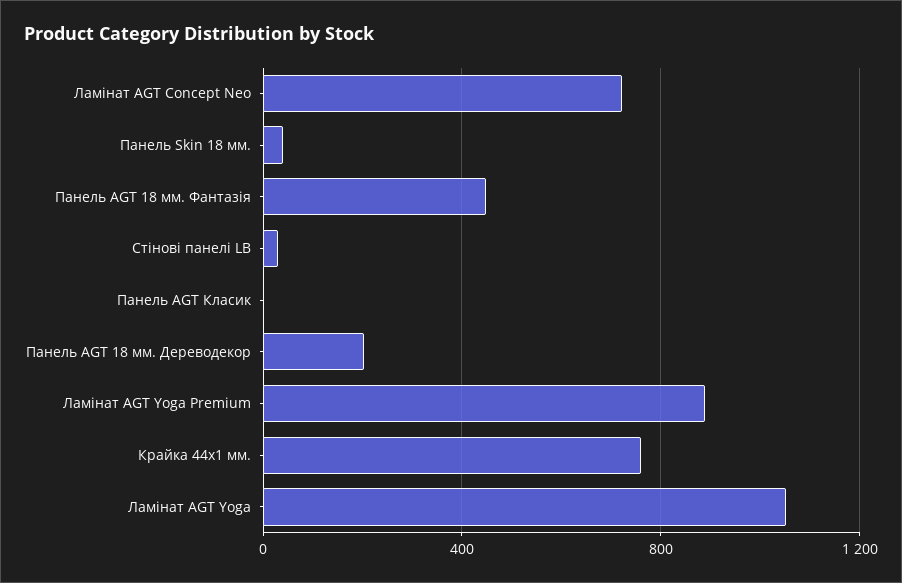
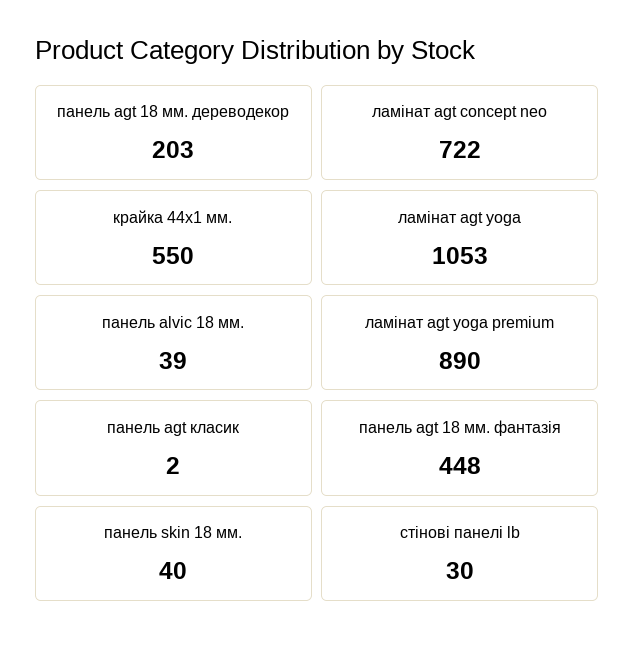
  {
    "Ламінат AGT Concept Neo": 722,
    "Панель Skin 18 мм.": 40,
    "Панель AGT 18 мм. Фантазія": 448,
    "Стінові панелі LB": 30,
    "Панель AGT Класик": 2,
    "Панель AGT 18 мм. Дереводекор": 203,
    "Ламінат AGT Yoga Premium": 890,
-   "Крайка 44x1 мм.": 750,
+   "Крайка 44x1 мм.": 550,
-   "Ламінат AGT Yoga": 1053
+   "Ламінат AGT Yoga": 1053,
+   "панель alvic 18 мм.": 39
  }

